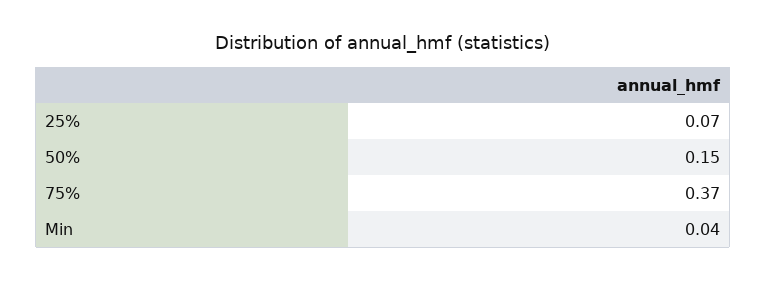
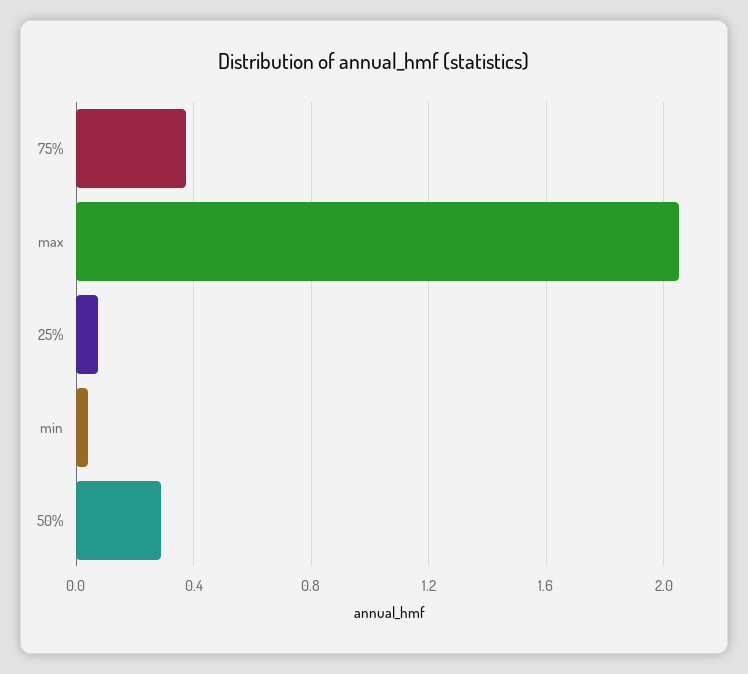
  {
    "25%": 0.07,
-   "50%": 0.15,
+   "50%": 0.3,
    "75%": 0.37,
-   "Min": 0.04
+   "Min": 0.04,
+   "max": 2.05
  }

